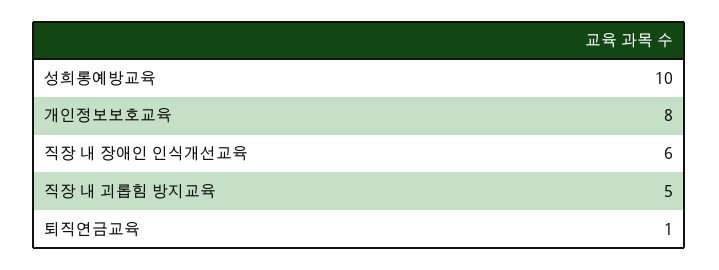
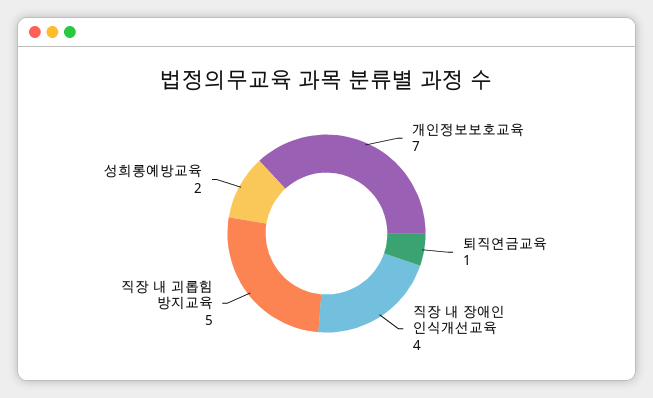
  {
-   "성희롱예방교육": 10,
+   "성희롱예방교육": 2,
-   "개인정보보호교육": 8,
+   "개인정보보호교육": 7,
-   "직장 내 장애인 인식개선교육": 6,
+   "직장 내 장애인 인식개선교육": 4,
    "직장 내 괴롭힘 방지교육": 5,
    "퇴직연금교육": 1
  }

